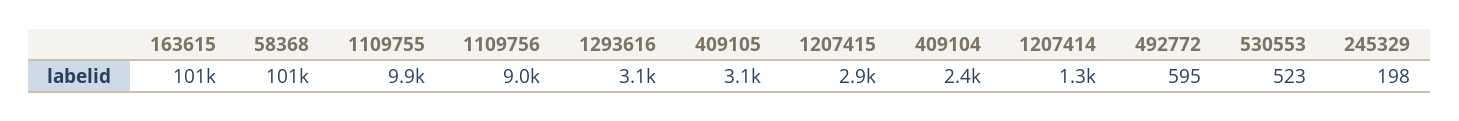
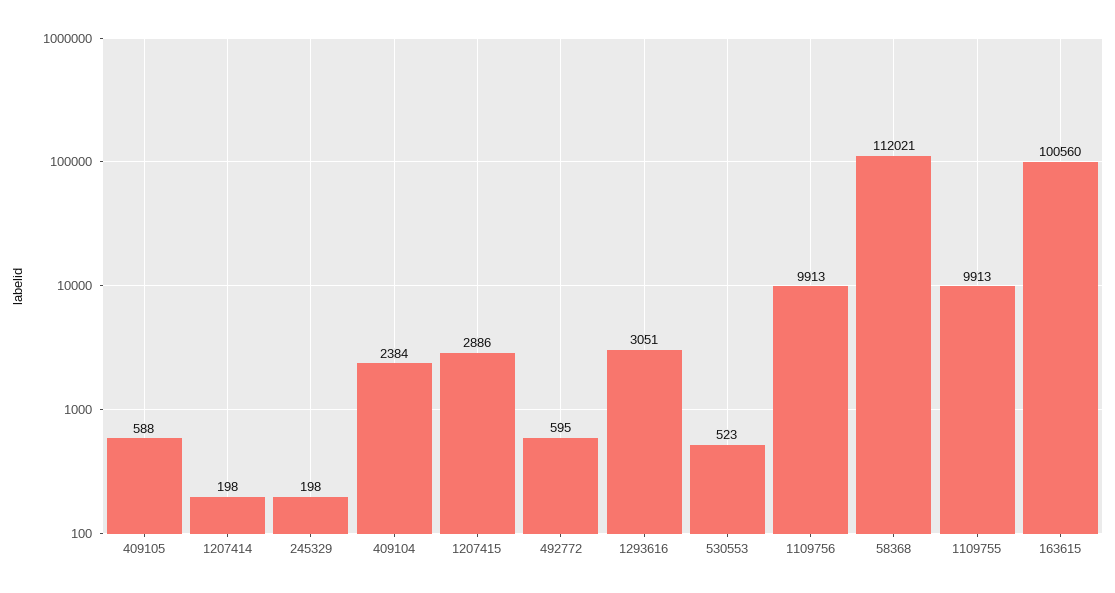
  {
    "163615": 100560,
-   "58368": 101000,
+   "58368": 112021,
    "1109755": 9913,
-   "1109756": 9000,
+   "1109756": 9913,
    "1293616": 3051,
-   "409105": 3100,
+   "409105": 588,
    "1207415": 2886,
    "409104": 2384,
-   "1207414": 1300,
+   "1207414": 198,
    "492772": 595,
    "530553": 523,
    "245329": 198
  }

